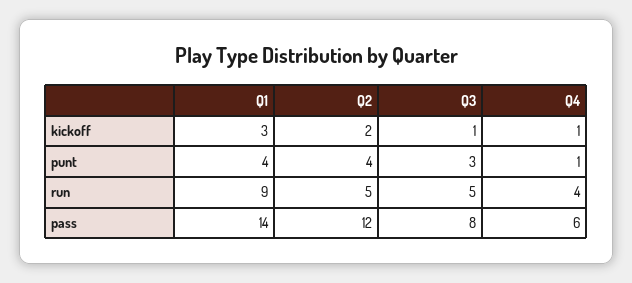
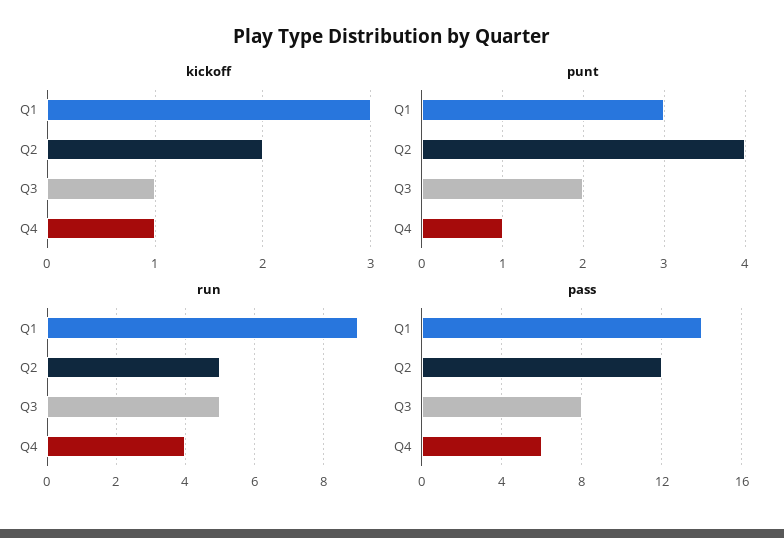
  {
    "kickoff": {
      "Q1": 3,
      "Q2": 2,
      "Q3": 1,
      "Q4": 1
    },
    "punt": {
-     "Q1": 4,
+     "Q1": 3,
      "Q2": 4,
-     "Q3": 3,
+     "Q3": 2,
      "Q4": 1
    },
    "run": {
      "Q1": 9,
      "Q2": 5,
      "Q3": 5,
      "Q4": 4
    },
    "pass": {
      "Q1": 14,
      "Q2": 12,
      "Q3": 8,
      "Q4": 6
    }
  }

